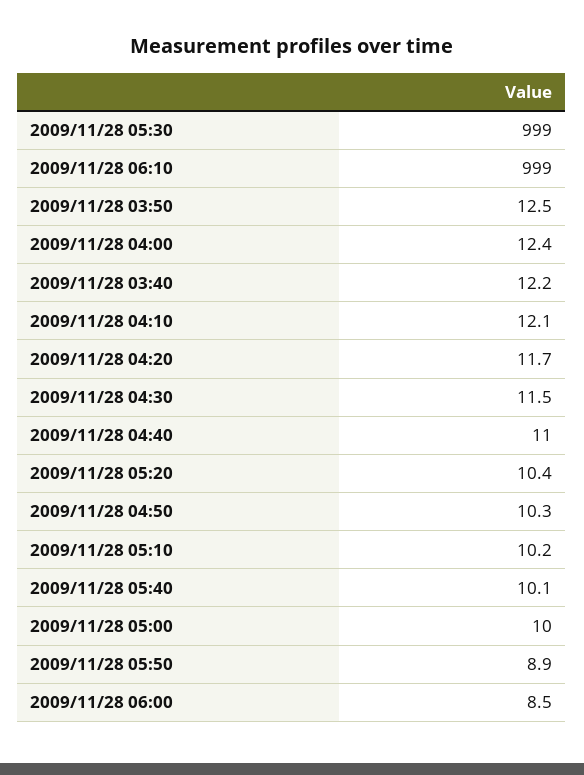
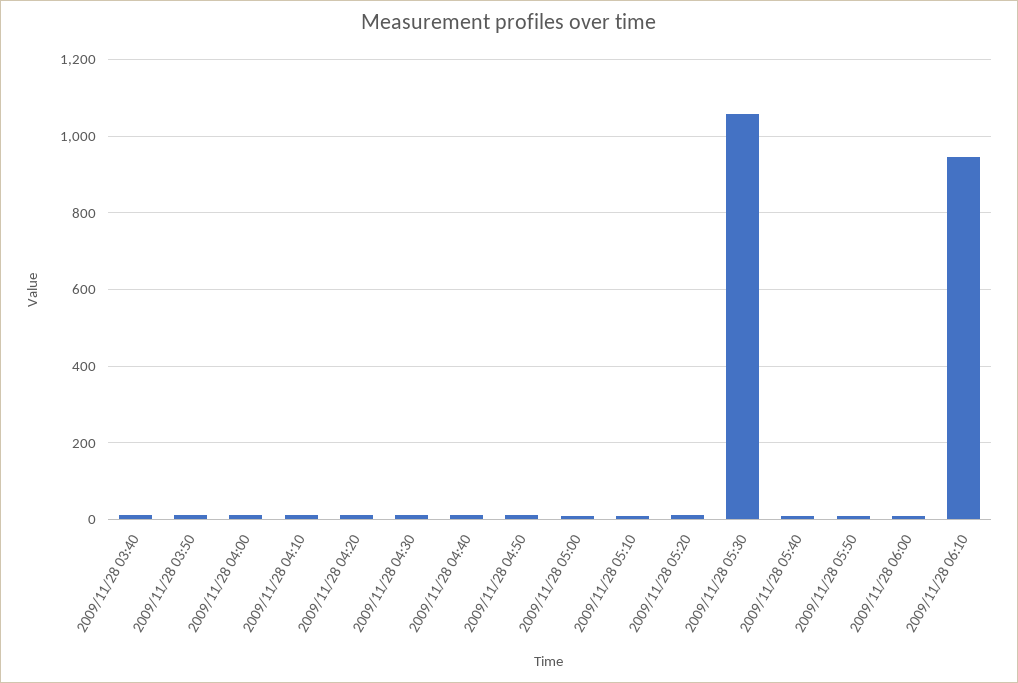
  {
-   "2009/11/28 05:30": 999,
+   "2009/11/28 05:30": 1060,
-   "2009/11/28 06:10": 999,
+   "2009/11/28 06:10": 940,
    "2009/11/28 03:50": 12.5,
    "2009/11/28 04:00": 12.4,
    "2009/11/28 03:40": 12.2,
    "2009/11/28 04:10": 12.1,
    "2009/11/28 04:20": 11.7,
    "2009/11/28 04:30": 11.5,
    "2009/11/28 04:40": 11,
    "2009/11/28 05:20": 10.4,
    "2009/11/28 04:50": 10.3,
    "2009/11/28 05:10": 10.2,
    "2009/11/28 05:40": 10.1,
    "2009/11/28 05:00": 10,
    "2009/11/28 05:50": 8.9,
    "2009/11/28 06:00": 8.5
  }

